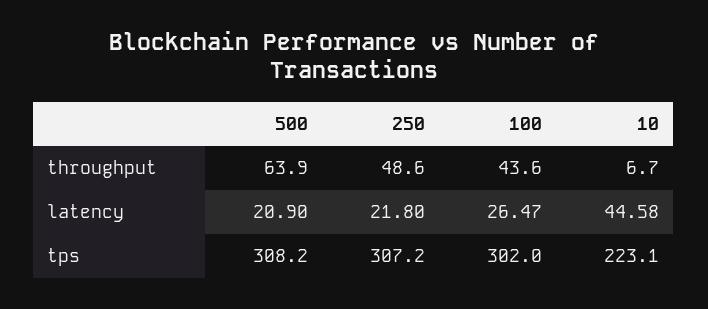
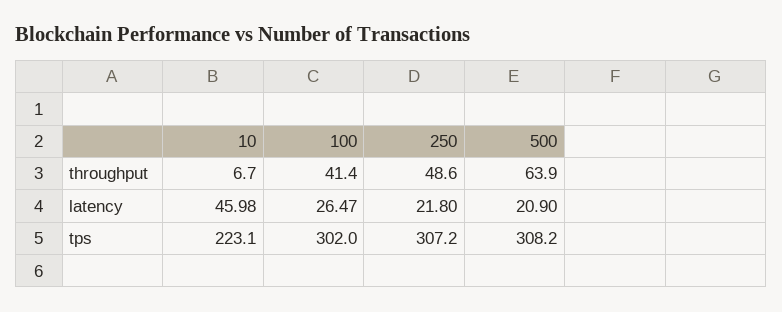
  {
    "500": {
      "throughput": 63.9,
      "latency": 20.9,
      "tps": 308.2
    },
    "250": {
      "throughput": 48.6,
      "latency": 21.8,
      "tps": 307.2
    },
    "100": {
-     "throughput": 43.6,
+     "throughput": 41.4,
      "latency": 26.47,
      "tps": 302
    },
    "10": {
      "throughput": 6.7,
-     "latency": 44.58,
+     "latency": 45.98,
      "tps": 223.1
    }
  }

